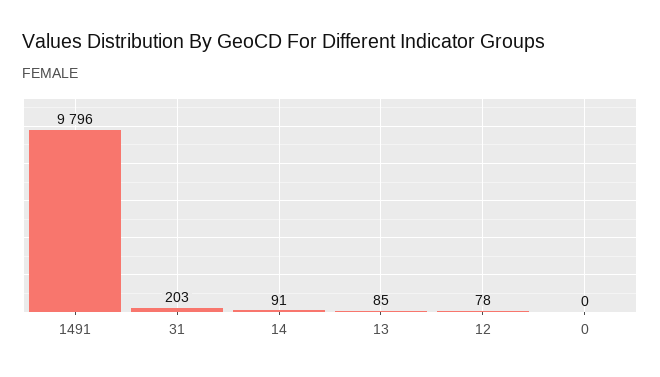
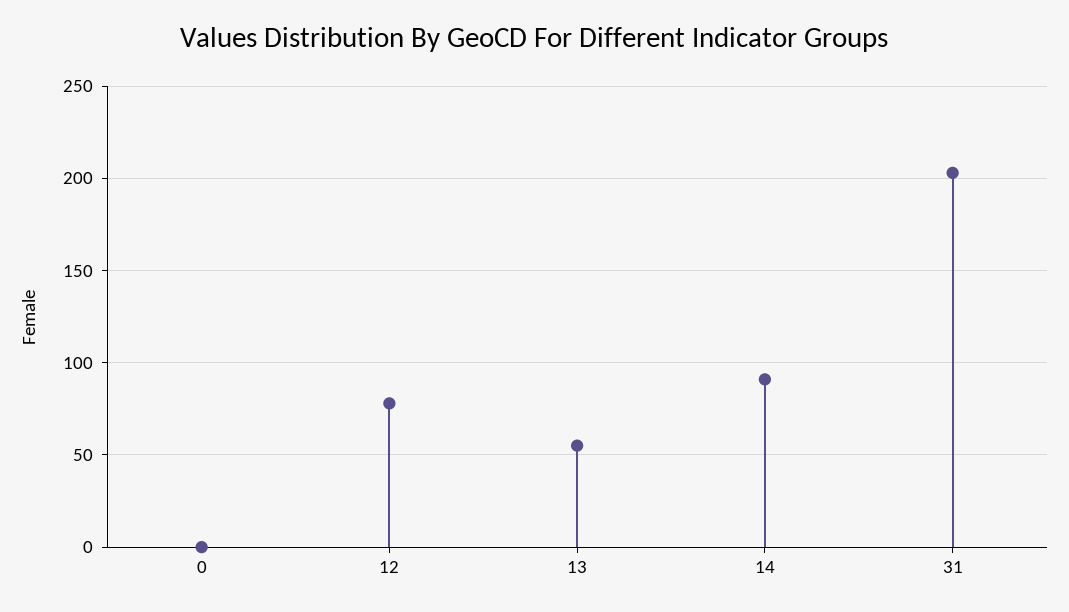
  {
-   "1491": 9796,
    "31": 203,
    "14": 91,
-   "13": 85,
+   "13": 55,
    "12": 78,
    "0": 0
  }

